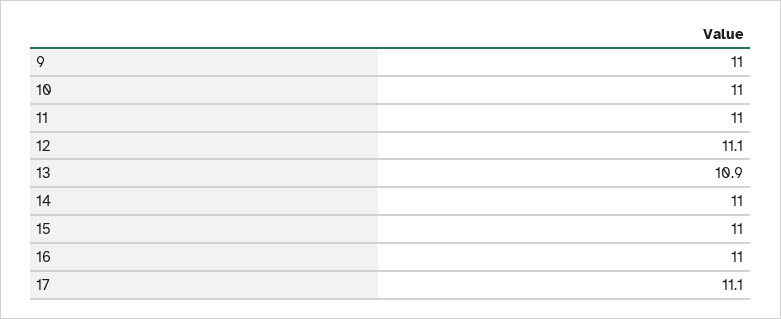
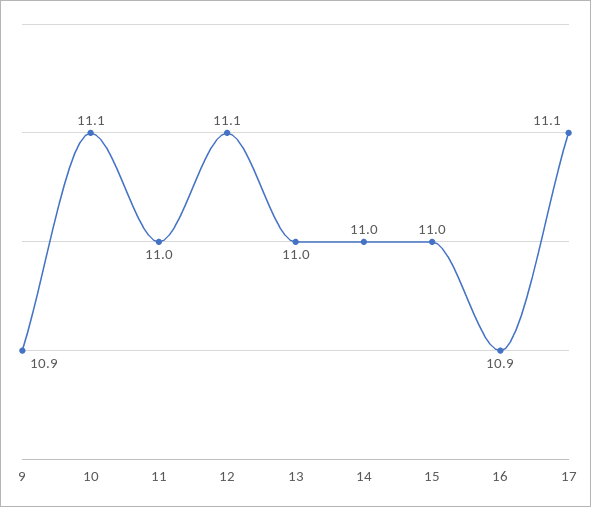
  {
-   "9": 11,
+   "9": 10.9,
-   "10": 11,
+   "10": 11.1,
    "11": 11,
    "12": 11.1,
-   "13": 10.9,
+   "13": 11,
    "14": 11,
    "15": 11,
-   "16": 11,
+   "16": 10.9,
    "17": 11.1
  }

